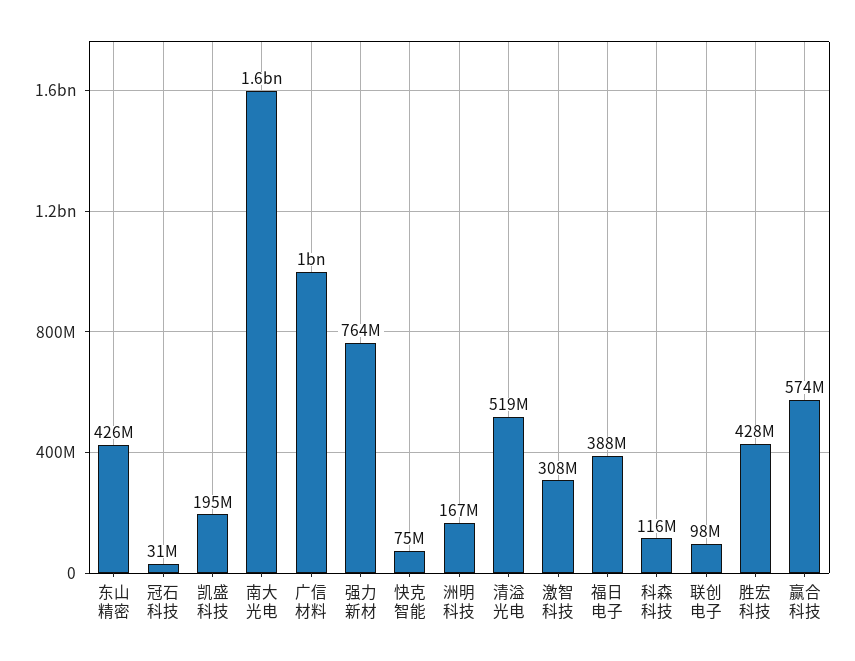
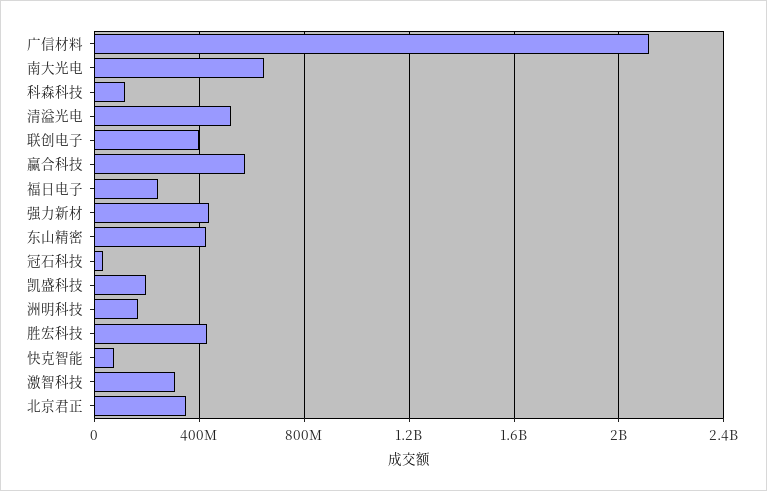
  {
    "东山精密": 426000000,
    "冠石科技": 31000000,
    "凯盛科技": 195000000,
-   "南大光电": 1600000000,
+   "南大光电": 650000000,
-   "广信材料": 1000000000,
+   "广信材料": 2100000000,
-   "强力新材": 764000000,
+   "强力新材": 450000000,
    "快克智能": 75000000,
    "洲明科技": 167000000,
    "清溢光电": 519000000,
    "激智科技": 308000000,
-   "福日电子": 388000000,
+   "福日电子": 250000000,
    "科森科技": 116000000,
-   "联创电子": 98000000,
+   "联创电子": 400000000,
    "胜宏科技": 428000000,
-   "赢合科技": 574000000
+   "赢合科技": 574000000,
+   "北京君正": 350000000
  }

